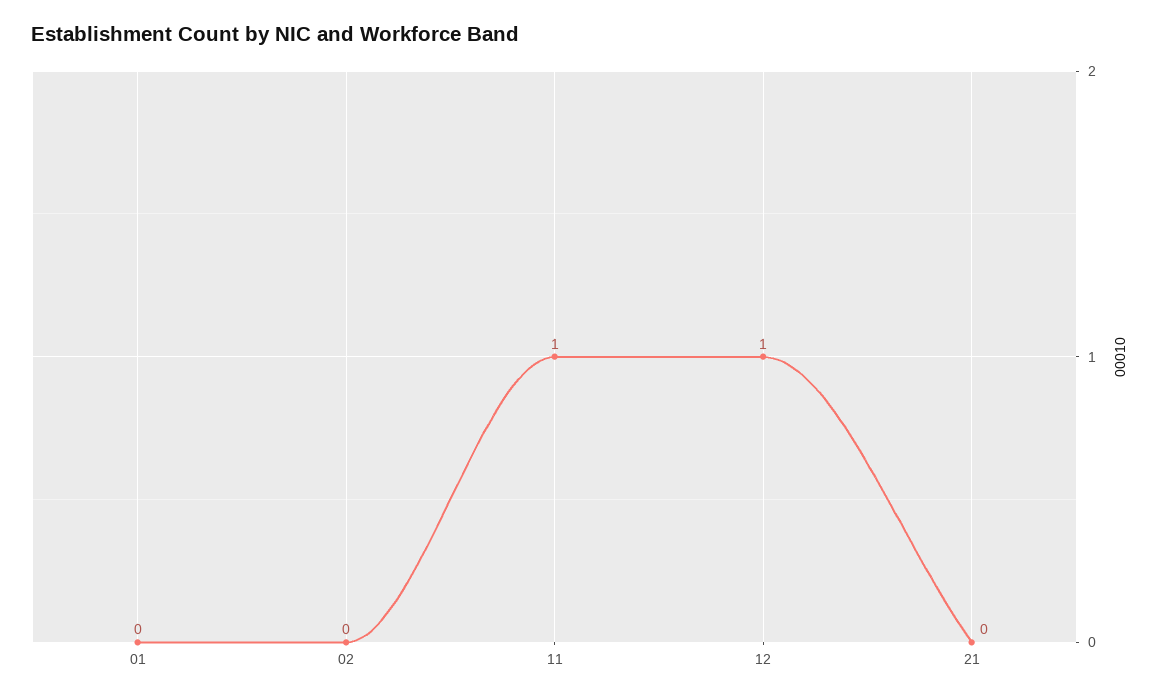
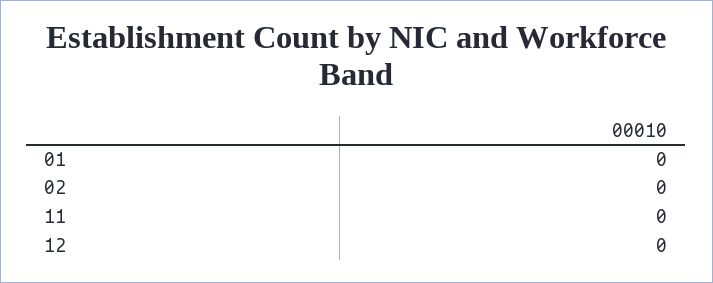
  {
    "01": 0,
    "02": 0,
-   "11": 1,
+   "11": 0,
-   "12": 1,
+   "12": 0
-   "21": 0
  }

